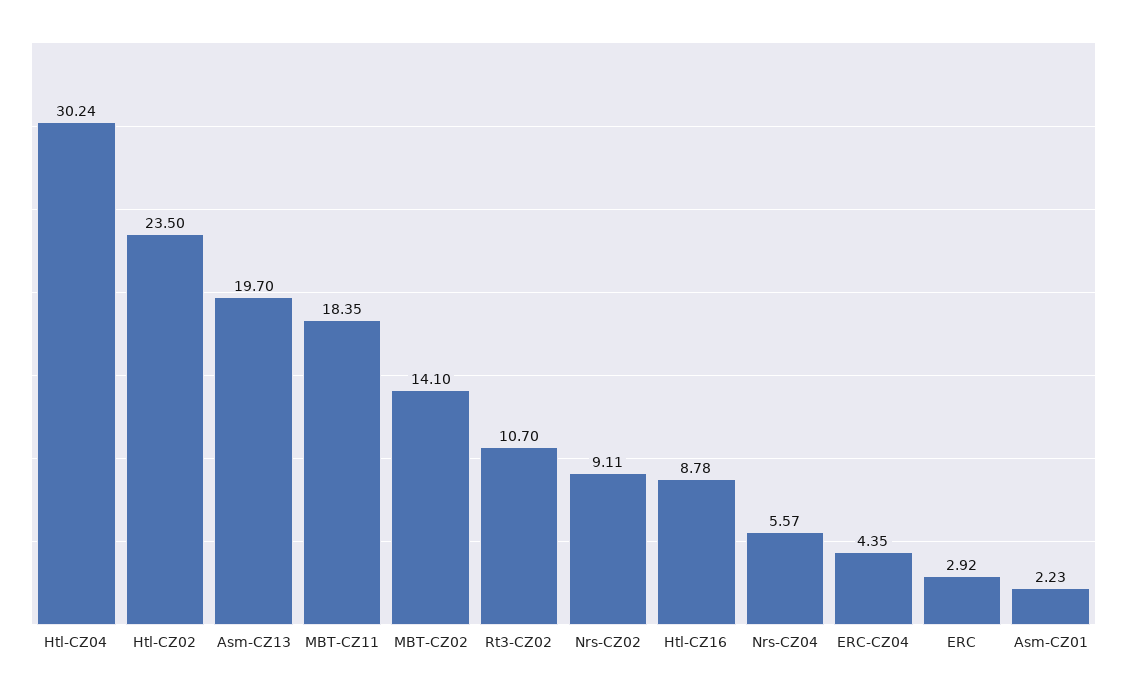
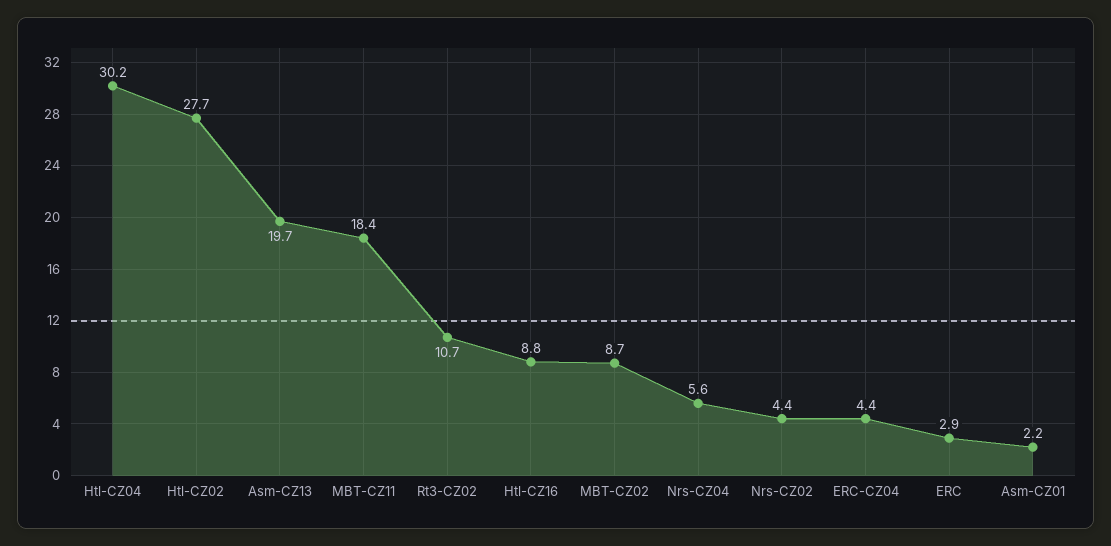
  {
    "Htl-CZ04": 30.24,
-   "Htl-CZ02": 23.5,
+   "Htl-CZ02": 27.7,
    "Asm-CZ13": 19.7,
    "MBT-CZ11": 18.35,
-   "MBT-CZ02": 14.1,
+   "MBT-CZ02": 8.7,
    "Rt3-CZ02": 10.7,
-   "Nrs-CZ02": 9.11,
+   "Nrs-CZ02": 4.4,
    "Htl-CZ16": 8.78,
    "Nrs-CZ04": 5.57,
    "ERC-CZ04": 4.35,
    "ERC": 2.92,
    "Asm-CZ01": 2.23
  }

